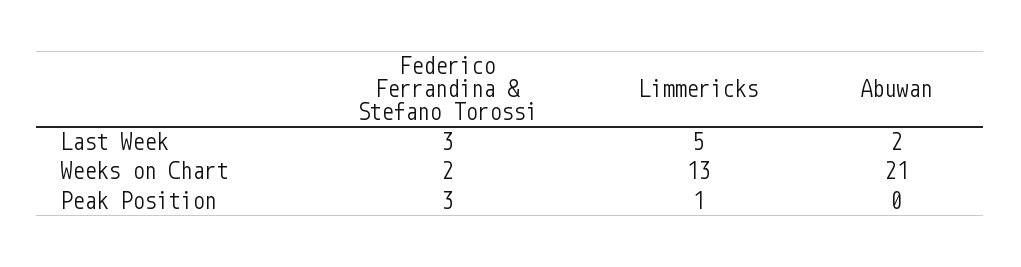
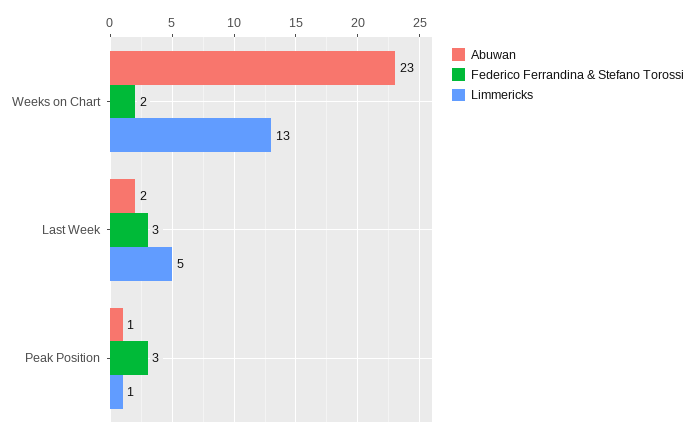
  {
    "Federico Ferrandina & Stefano Torossi": {
      "Last Week": 3,
      "Weeks on Chart": 2,
      "Peak Position": 3
    },
    "Limmericks": {
      "Last Week": 5,
      "Weeks on Chart": 13,
      "Peak Position": 1
    },
    "Abuwan": {
      "Last Week": 2,
-     "Weeks on Chart": 21,
+     "Weeks on Chart": 23,
-     "Peak Position": 0
+     "Peak Position": 1
    }
  }

